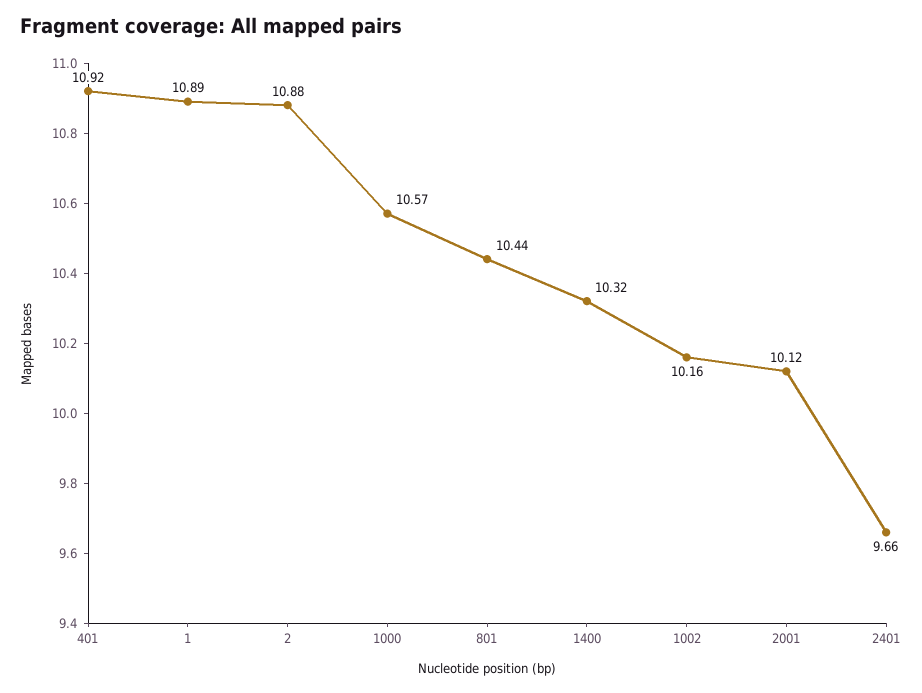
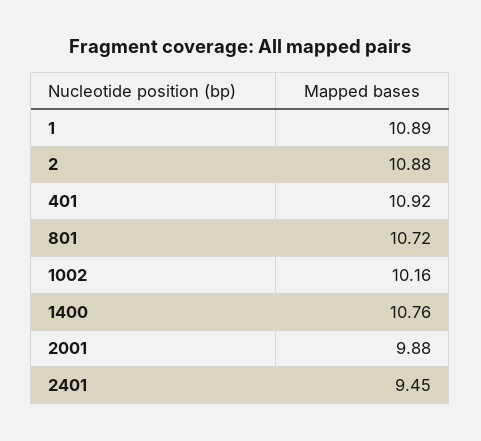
  {
    "401": 10.92,
    "1": 10.89,
    "2": 10.88,
-   "1000": 10.57,
-   "801": 10.44,
+   "801": 10.72,
-   "1400": 10.32,
+   "1400": 10.76,
    "1002": 10.16,
-   "2001": 10.12,
+   "2001": 9.88,
-   "2401": 9.66
+   "2401": 9.45
  }

